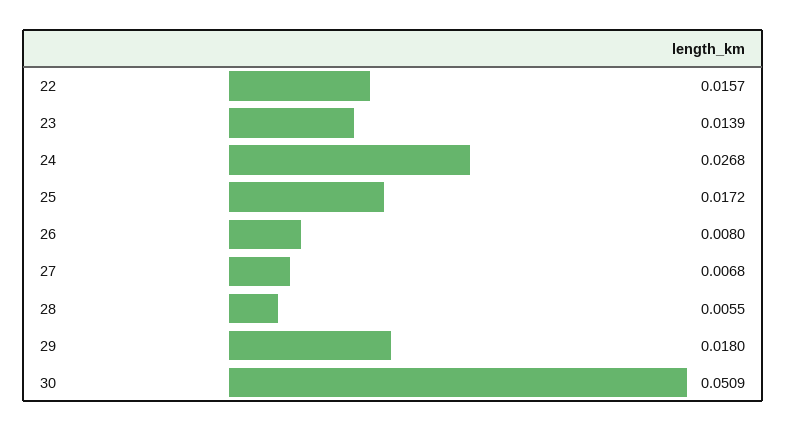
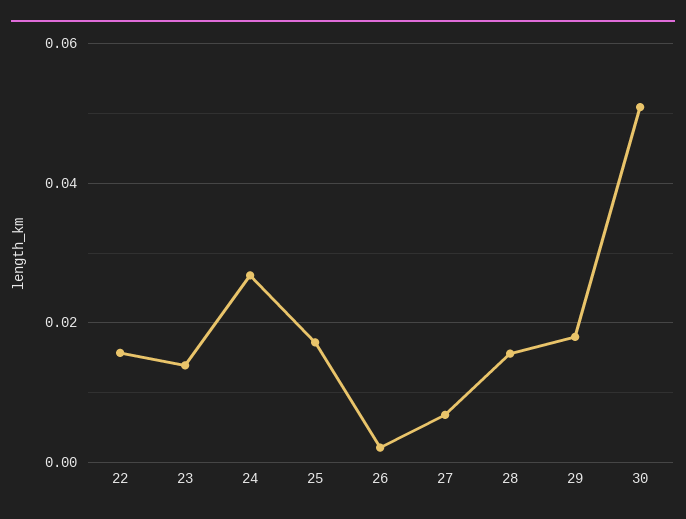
  {
    "22": 0.0157,
    "23": 0.0139,
    "24": 0.0268,
    "25": 0.0172,
-   "26": 0.008,
+   "26": 0.002,
    "27": 0.0068,
-   "28": 0.0055,
+   "28": 0.016,
    "29": 0.018,
    "30": 0.0509
  }

